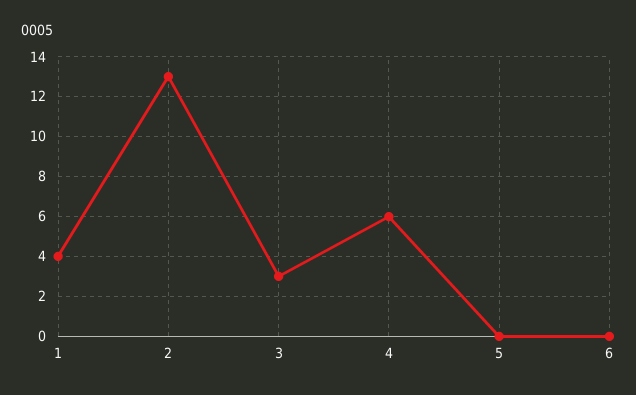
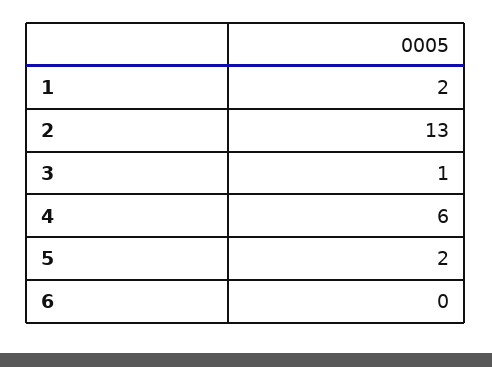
  {
-   "1": 4,
+   "1": 2,
    "2": 13,
-   "3": 3,
+   "3": 1,
    "4": 6,
-   "5": 0,
+   "5": 2,
    "6": 0
  }

